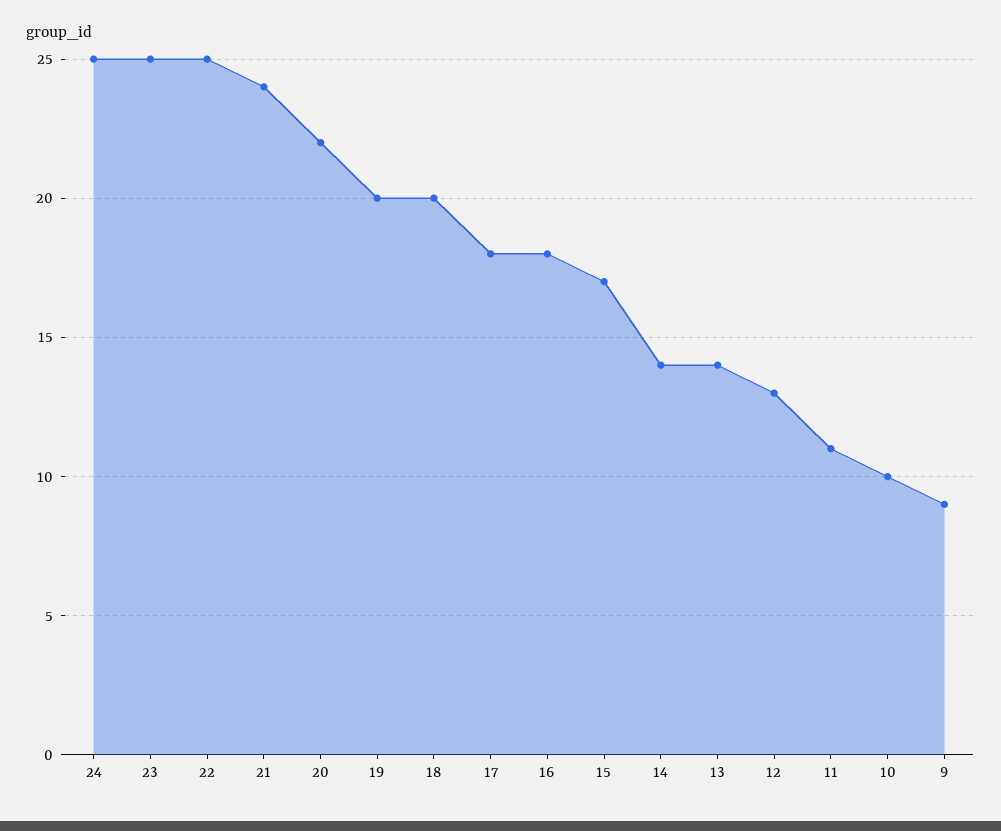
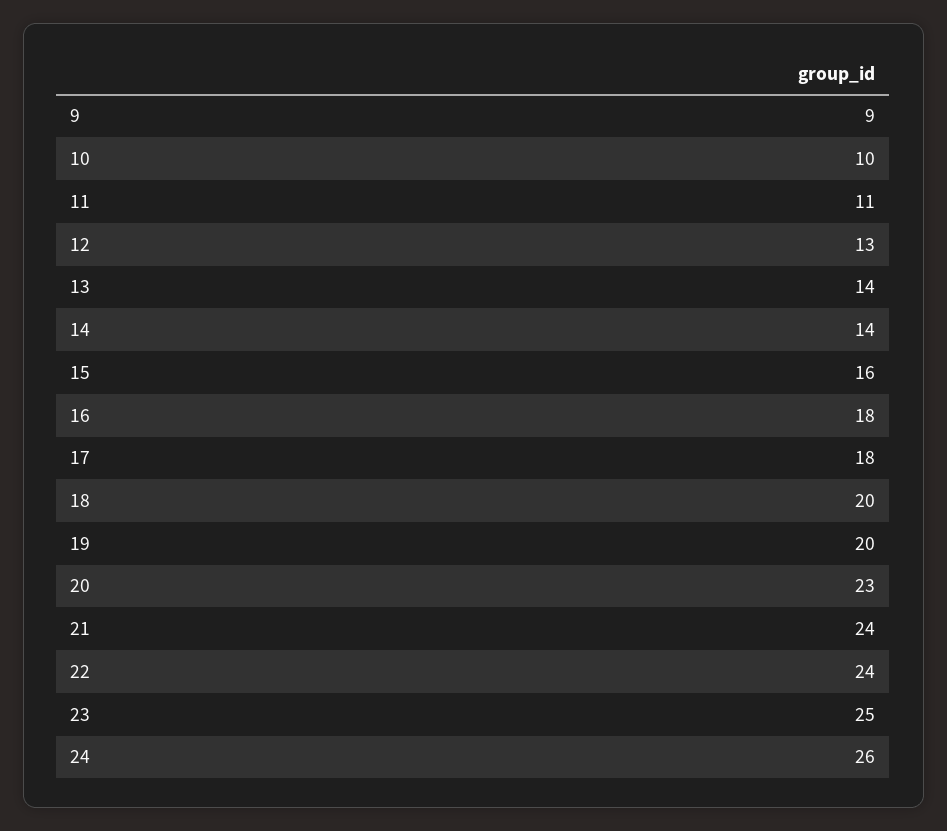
  {
-   "24": 25,
+   "24": 26,
    "23": 25,
-   "22": 25,
+   "22": 24,
    "21": 24,
-   "20": 22,
+   "20": 23,
    "19": 20,
    "18": 20,
    "17": 18,
    "16": 18,
-   "15": 17,
+   "15": 16,
    "14": 14,
    "13": 14,
    "12": 13,
    "11": 11,
    "10": 10,
    "9": 9
  }

